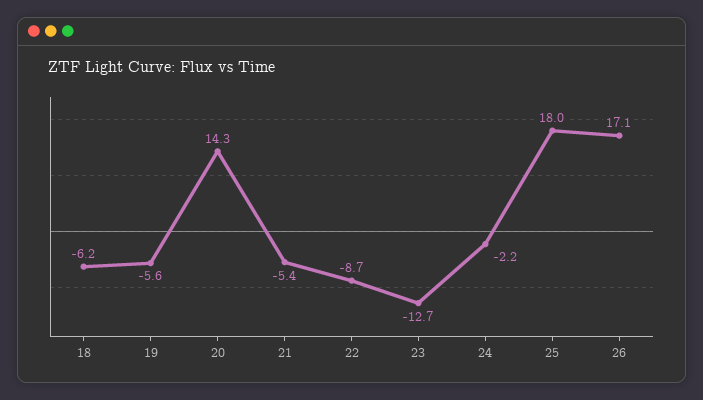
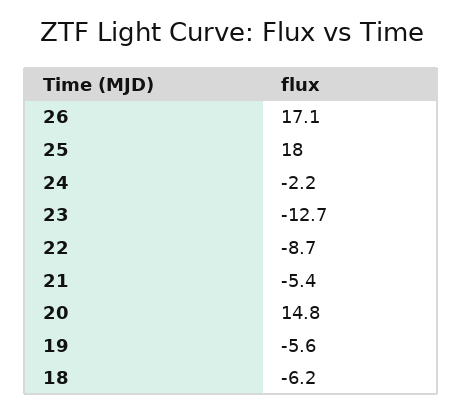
  {
    "18": -6.2,
    "19": -5.6,
-   "20": 14.3,
+   "20": 14.8,
    "21": -5.4,
    "22": -8.7,
    "23": -12.7,
    "24": -2.2,
    "25": 18,
    "26": 17.1
  }

